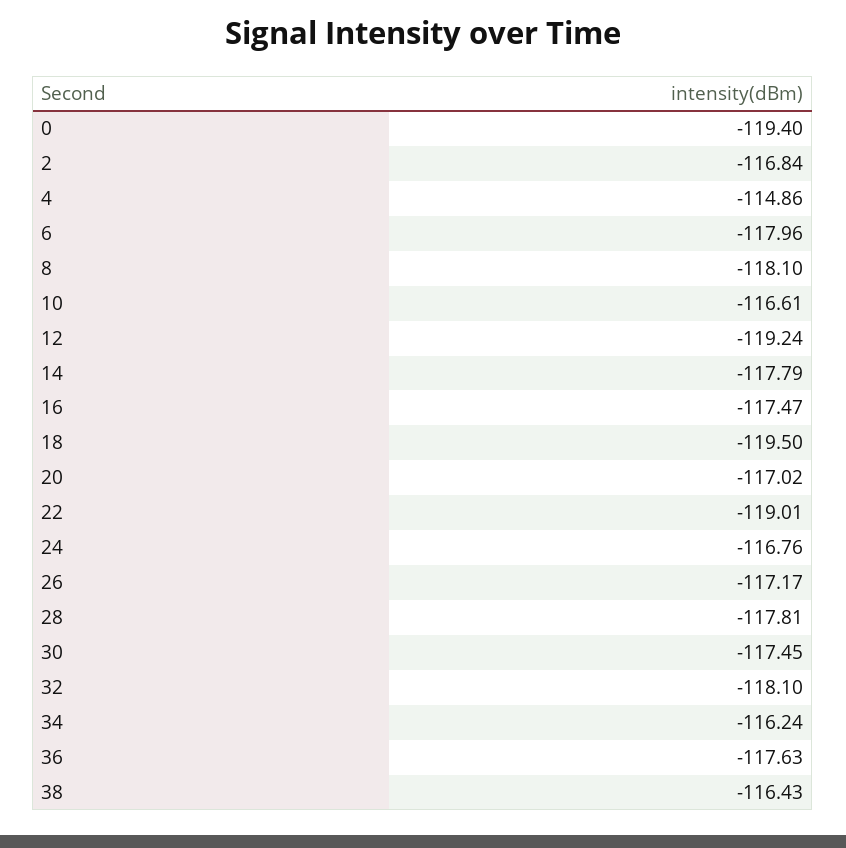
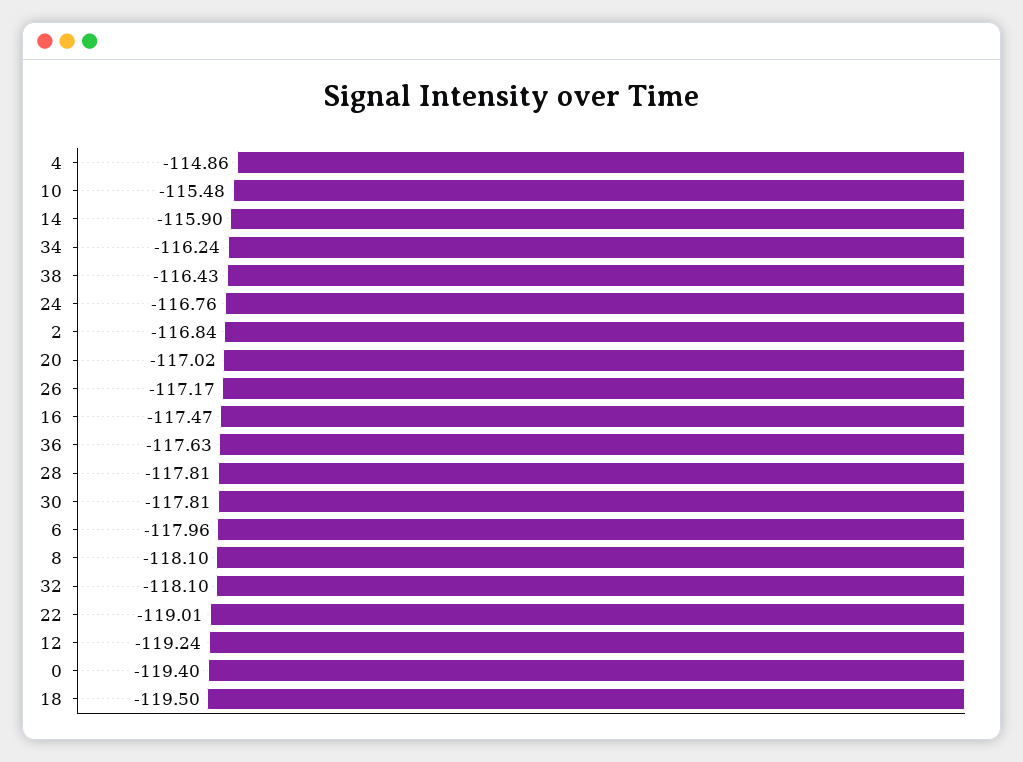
  {
    "0": -119.4,
    "2": -116.84,
    "4": -114.86,
    "6": -117.96,
    "8": -118.1,
-   "10": -116.61,
+   "10": -115.48,
    "12": -119.24,
-   "14": -117.79,
+   "14": -115.9,
    "16": -117.47,
    "18": -119.5,
    "20": -117.02,
    "22": -119.01,
    "24": -116.76,
    "26": -117.17,
    "28": -117.81,
-   "30": -117.45,
+   "30": -117.81,
    "32": -118.1,
    "34": -116.24,
    "36": -117.63,
    "38": -116.43
  }

